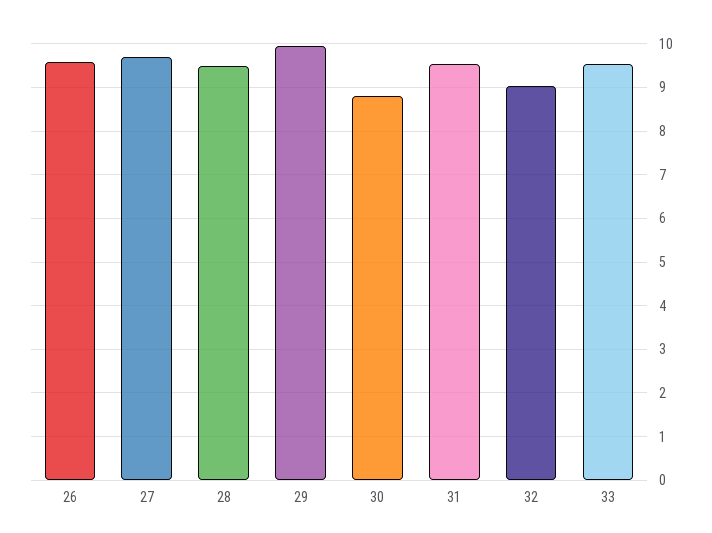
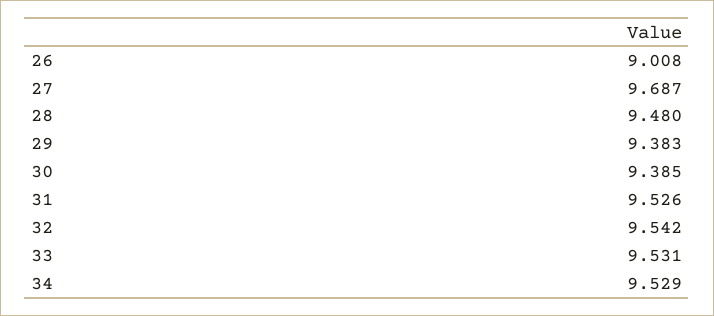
  {
-   "26": 9.6,
+   "26": 9.008,
    "27": 9.687,
    "28": 9.48,
-   "29": 10,
+   "29": 9.383,
-   "30": 8.8,
+   "30": 9.385,
    "31": 9.526,
-   "32": 9,
+   "32": 9.542,
-   "33": 9.531
+   "33": 9.531,
+   "34": 9.529
  }

